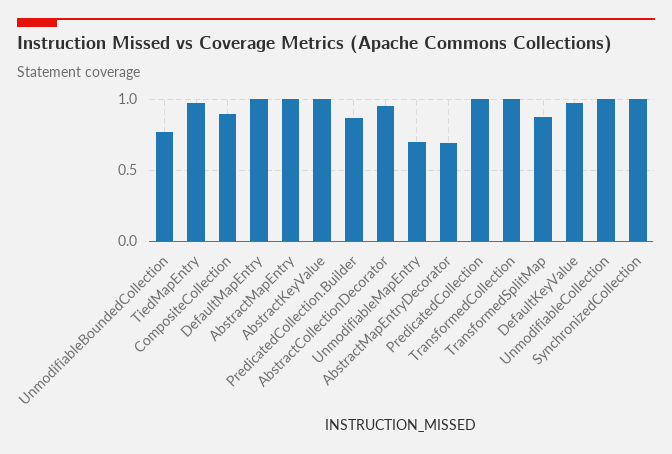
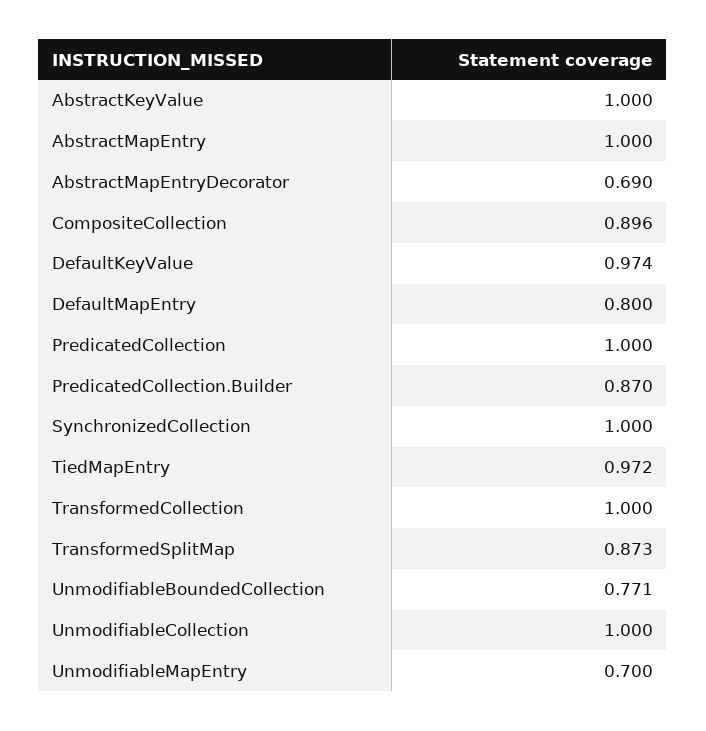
  {
    "UnmodifiableBoundedCollection": 0.771,
    "TiedMapEntry": 0.972,
    "CompositeCollection": 0.896,
-   "DefaultMapEntry": 1,
+   "DefaultMapEntry": 0.8,
    "AbstractMapEntry": 1,
    "AbstractKeyValue": 1,
    "PredicatedCollection.Builder": 0.87,
-   "AbstractCollectionDecorator": 0.95,
    "UnmodifiableMapEntry": 0.7,
    "AbstractMapEntryDecorator": 0.69,
    "PredicatedCollection": 1,
    "TransformedCollection": 1,
    "TransformedSplitMap": 0.873,
    "DefaultKeyValue": 0.974,
    "UnmodifiableCollection": 1,
    "SynchronizedCollection": 1
  }

